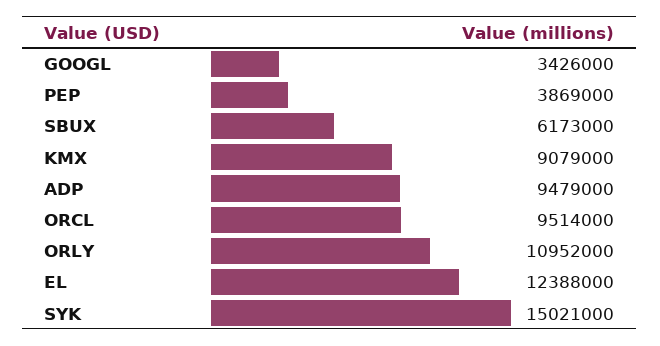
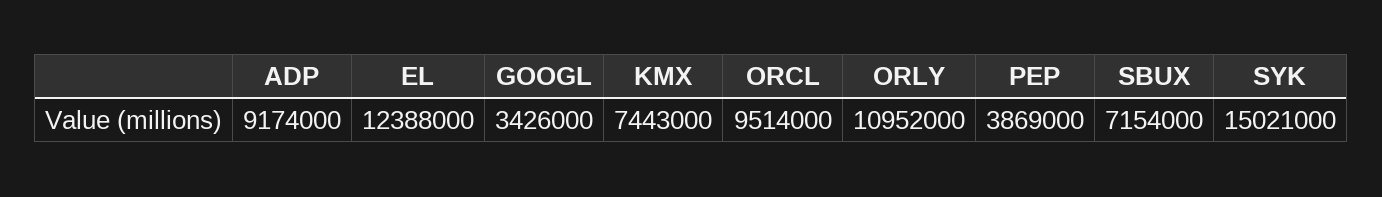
  {
    "GOOGL": 3426000,
    "PEP": 3869000,
-   "SBUX": 6173000,
+   "SBUX": 7154000,
-   "KMX": 9079000,
+   "KMX": 7443000,
-   "ADP": 9479000,
+   "ADP": 9174000,
    "ORCL": 9514000,
    "ORLY": 10952000,
    "EL": 12388000,
    "SYK": 15021000
  }

